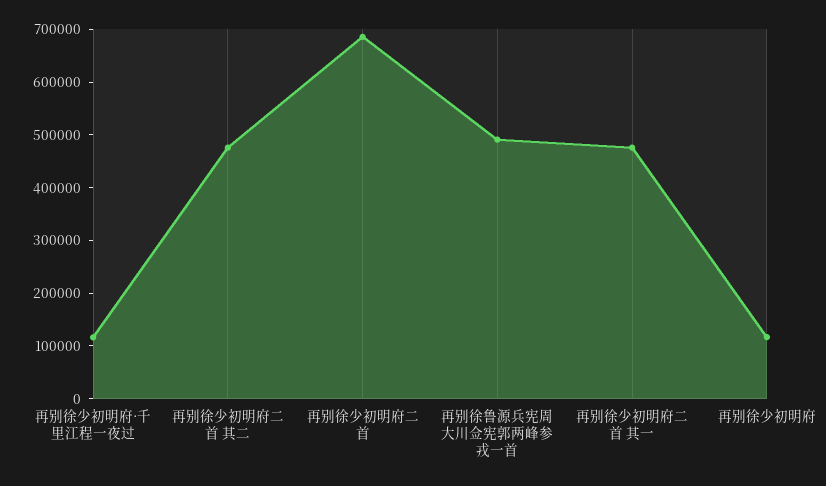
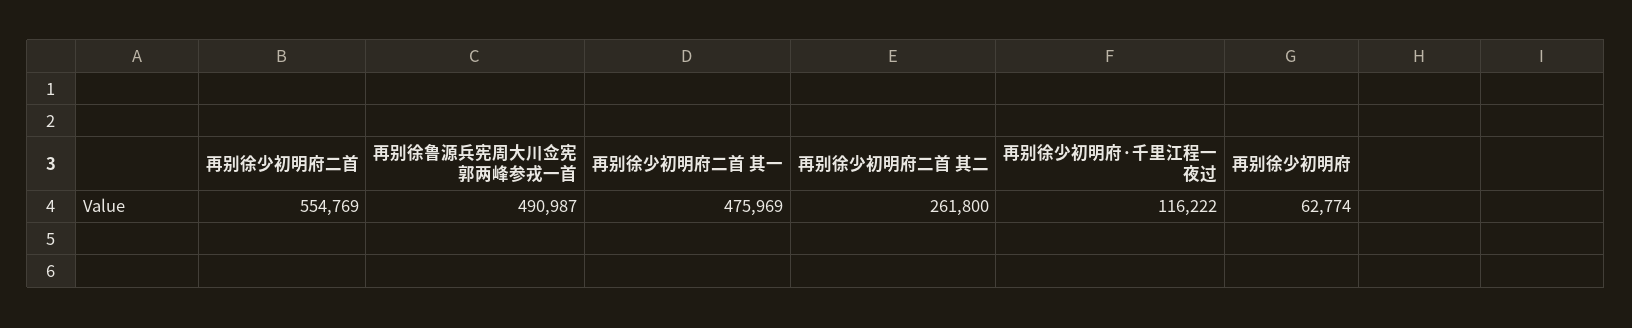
  {
    "再别徐少初明府·千里江程一夜过": 116222,
-   "再别徐少初明府二首 其二": 480000,
+   "再别徐少初明府二首 其二": 261800,
-   "再别徐少初明府二首": 680000,
+   "再别徐少初明府二首": 554769,
    "再别徐鲁源兵宪周大川佥宪郭两峰参戎一首": 490987,
    "再别徐少初明府二首 其一": 475969,
-   "再别徐少初明府": 120000
+   "再别徐少初明府": 62774
  }

